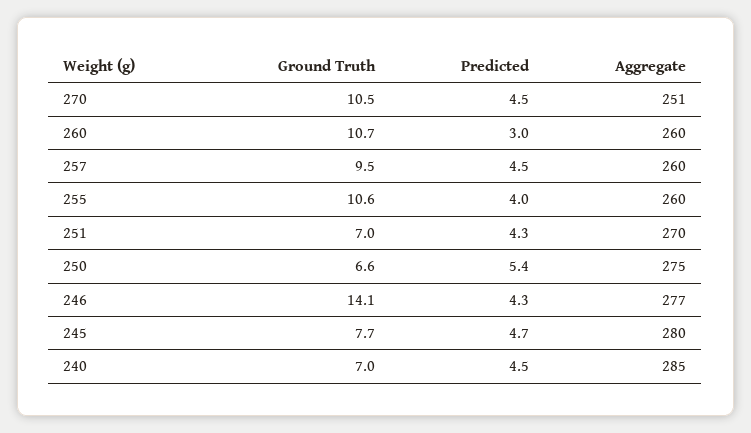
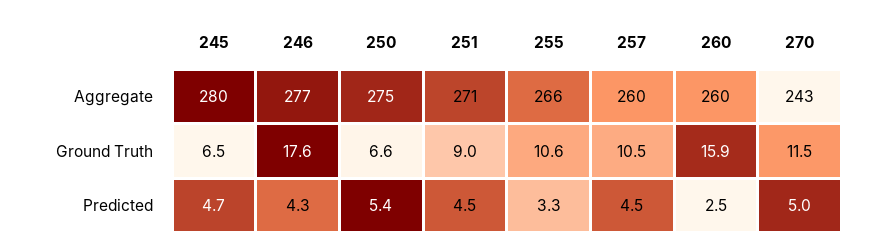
  {
    "Ground Truth": {
-     "270": 10.5,
+     "270": 11.5,
-     "260": 10.7,
+     "260": 15.9,
-     "257": 9.5,
+     "257": 10.5,
      "255": 10.6,
-     "251": 7,
+     "251": 9,
      "250": 6.6,
-     "246": 14.1,
+     "246": 17.6,
-     "245": 7.7,
+     "245": 6.5
-     "240": 7
    },
    "Predicted": {
-     "270": 4.5,
+     "270": 5,
-     "260": 3,
+     "260": 2.5,
      "257": 4.5,
-     "255": 4,
+     "255": 3.3,
-     "251": 4.3,
+     "251": 4.5,
      "250": 5.4,
      "246": 4.3,
-     "245": 4.7,
+     "245": 4.7
-     "240": 4.5
    },
    "Aggregate": {
-     "270": 251,
+     "270": 243,
      "260": 260,
      "257": 260,
-     "255": 260,
+     "255": 266,
-     "251": 270,
+     "251": 271,
      "250": 275,
      "246": 277,
-     "245": 280,
+     "245": 280
-     "240": 285
    }
  }

